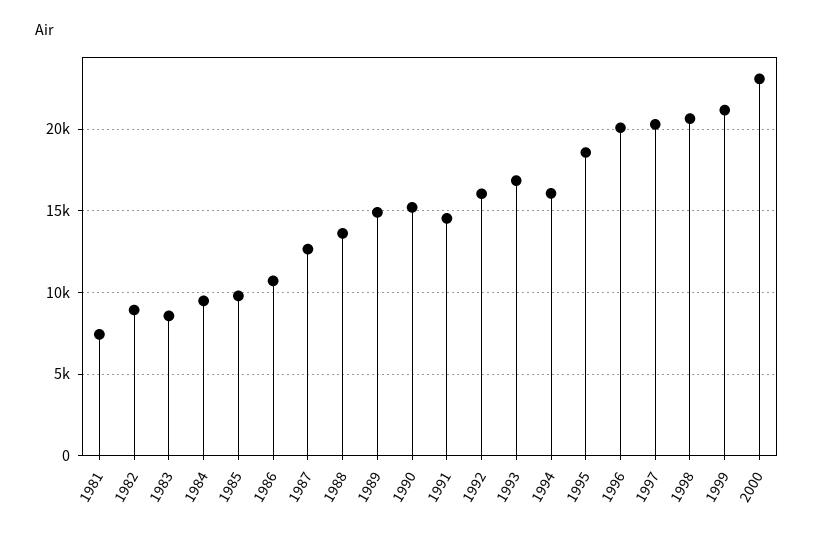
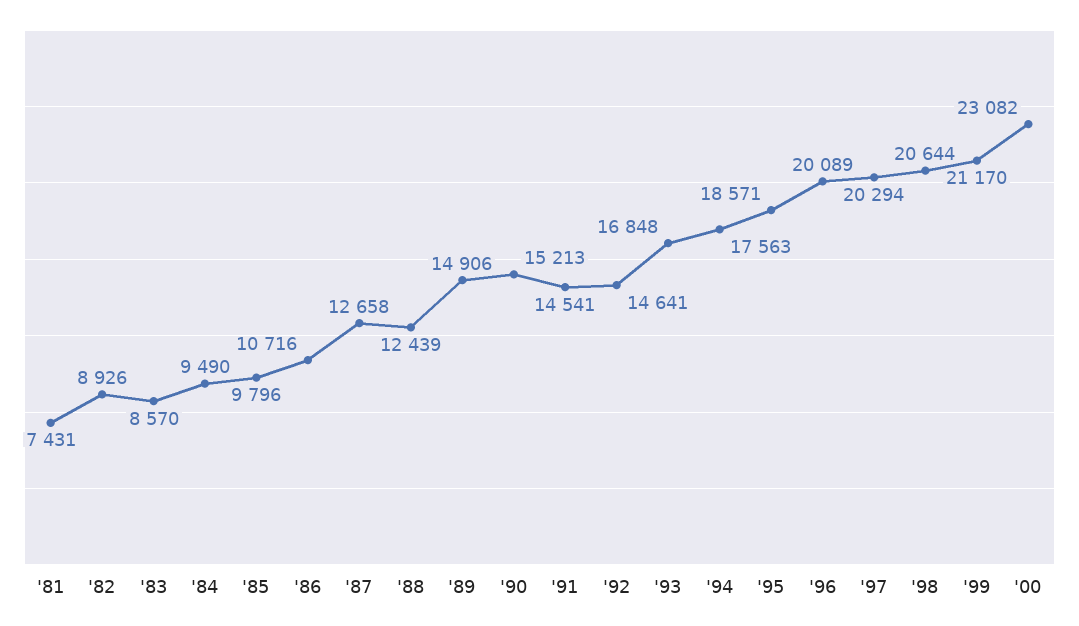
  {
    "1981": 7431,
    "1982": 8926,
    "1983": 8570,
    "1984": 9490,
    "1985": 9796,
    "1986": 10716,
    "1987": 12658,
-   "1988": 13500,
+   "1988": 12439,
    "1989": 14906,
    "1990": 15213,
    "1991": 14541,
-   "1992": 16000,
+   "1992": 14641,
    "1993": 16848,
-   "1994": 16000,
+   "1994": 17563,
    "1995": 18571,
    "1996": 20089,
    "1997": 20294,
    "1998": 20644,
    "1999": 21170,
    "2000": 23082
  }

